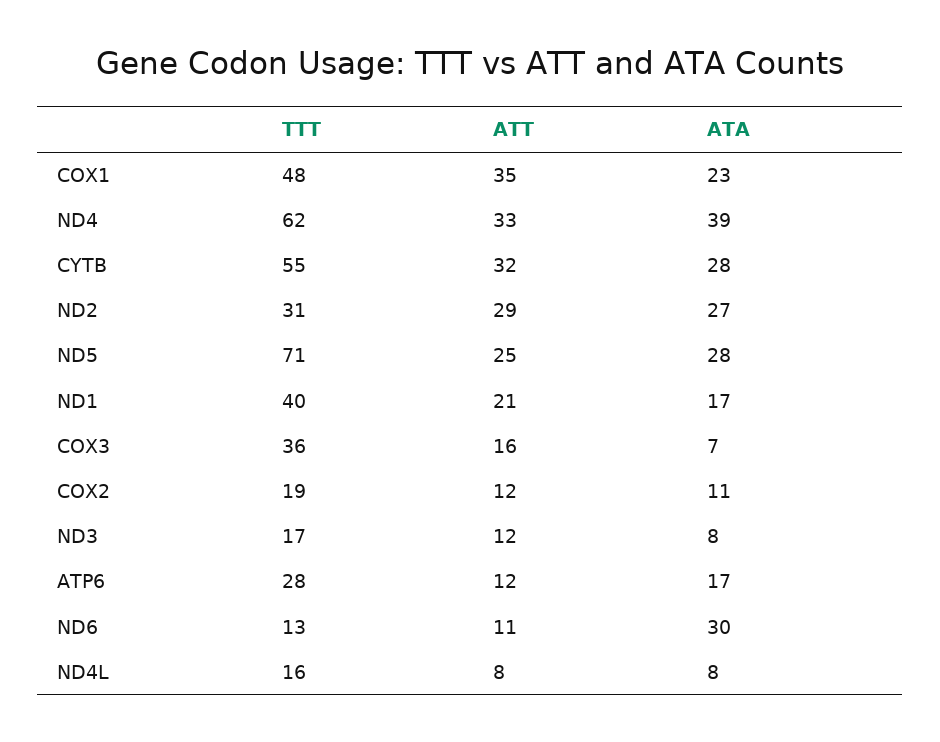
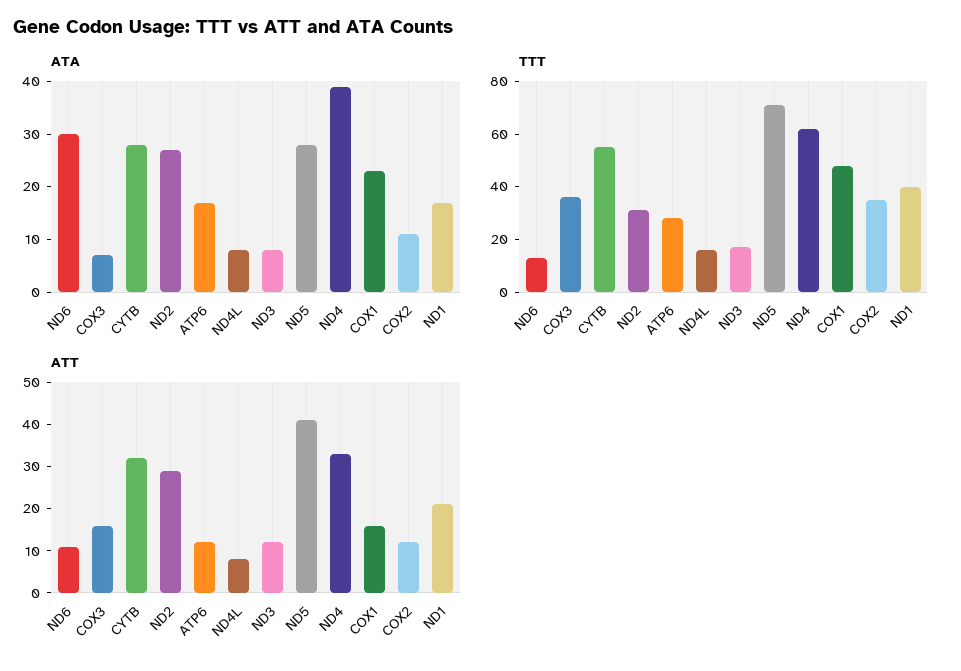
  {
    "TTT": {
      "COX1": 48,
      "ND4": 62,
      "CYTB": 55,
      "ND2": 31,
      "ND5": 71,
      "ND1": 40,
      "COX3": 36,
-     "COX2": 19,
+     "COX2": 35,
      "ND3": 17,
      "ATP6": 28,
      "ND6": 13,
      "ND4L": 16
    },
    "ATT": {
-     "COX1": 35,
+     "COX1": 15,
      "ND4": 33,
      "CYTB": 32,
      "ND2": 29,
-     "ND5": 25,
+     "ND5": 40,
      "ND1": 21,
      "COX3": 16,
      "COX2": 12,
      "ND3": 12,
      "ATP6": 12,
      "ND6": 11,
      "ND4L": 8
    },
    "ATA": {
      "COX1": 23,
      "ND4": 39,
      "CYTB": 28,
      "ND2": 27,
      "ND5": 28,
      "ND1": 17,
      "COX3": 7,
      "COX2": 11,
      "ND3": 8,
      "ATP6": 17,
      "ND6": 30,
      "ND4L": 8
    }
  }

